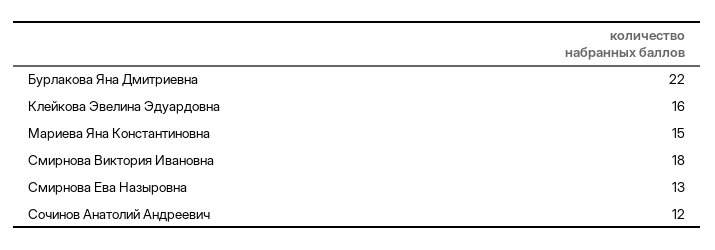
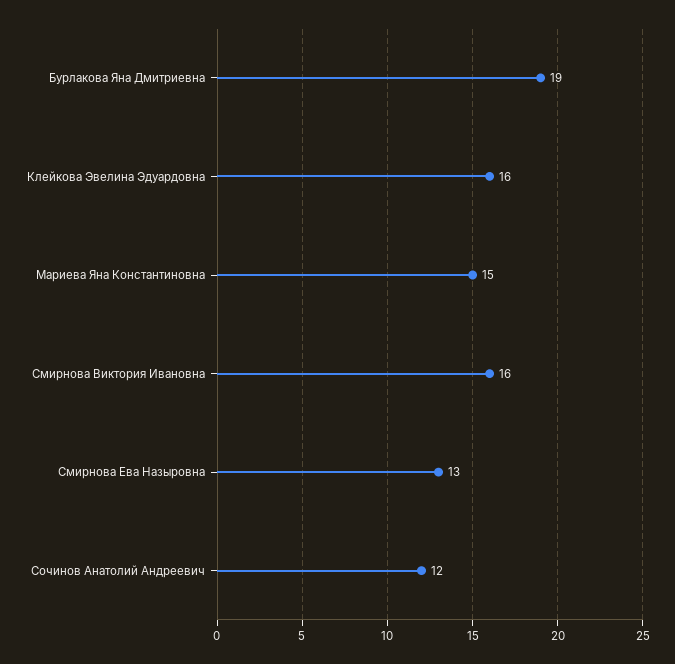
  {
-   "Бурлакова Яна Дмитриевна": 22,
+   "Бурлакова Яна Дмитриевна": 19,
    "Клейкова Эвелина Эдуардовна": 16,
    "Мариева Яна Константиновна": 15,
-   "Смирнова Виктория Ивановна": 18,
+   "Смирнова Виктория Ивановна": 16,
    "Смирнова Ева Назыровна": 13,
    "Сочинов Анатолий Андреевич": 12
  }

